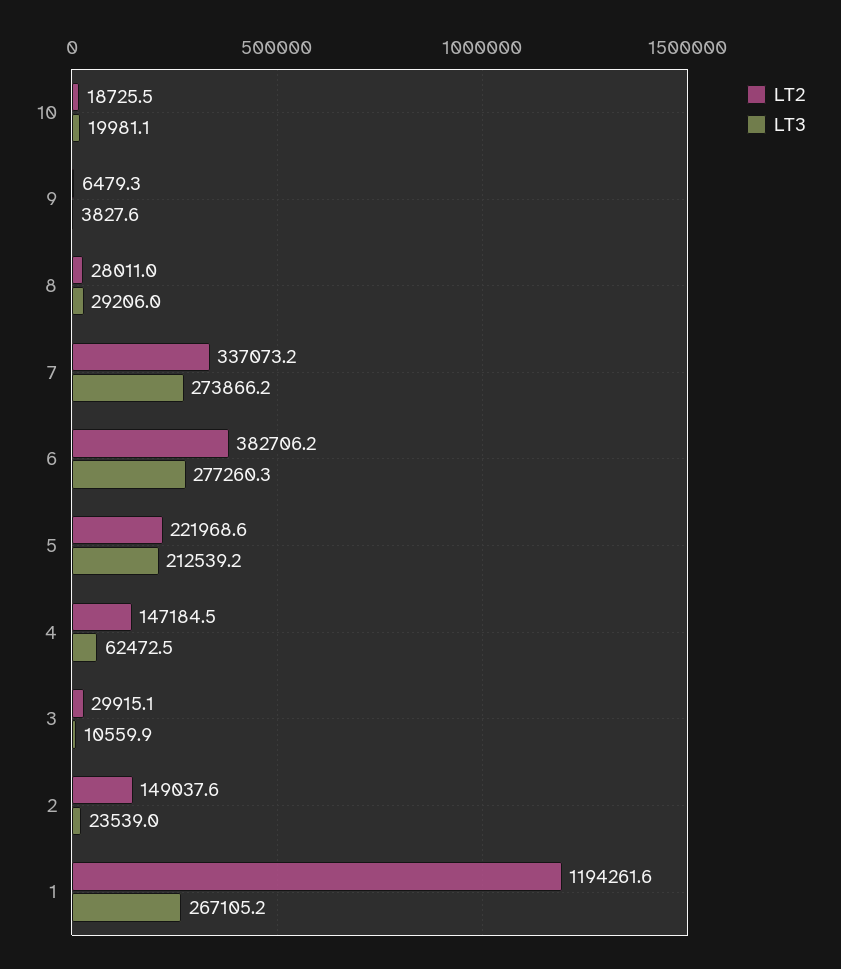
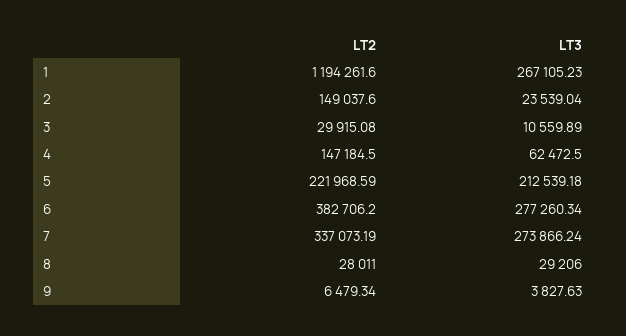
  {
    "LT2": {
-     "10": 18725.5,
      "9": 6479.34,
      "8": 28011,
      "7": 337073.19,
      "6": 382706.2,
      "5": 221968.59,
      "4": 147184.5,
      "3": 29915.08,
      "2": 149037.6,
      "1": 1194261.6
    },
    "LT3": {
-     "10": 19981.1,
      "9": 3827.63,
      "8": 29206,
      "7": 273866.24,
      "6": 277260.34,
      "5": 212539.18,
      "4": 62472.5,
      "3": 10559.89,
      "2": 23539.04,
      "1": 267105.23
    }
  }

